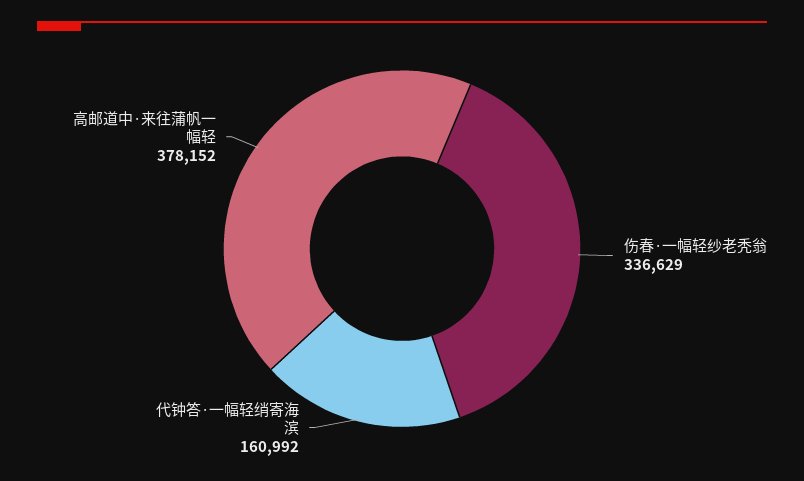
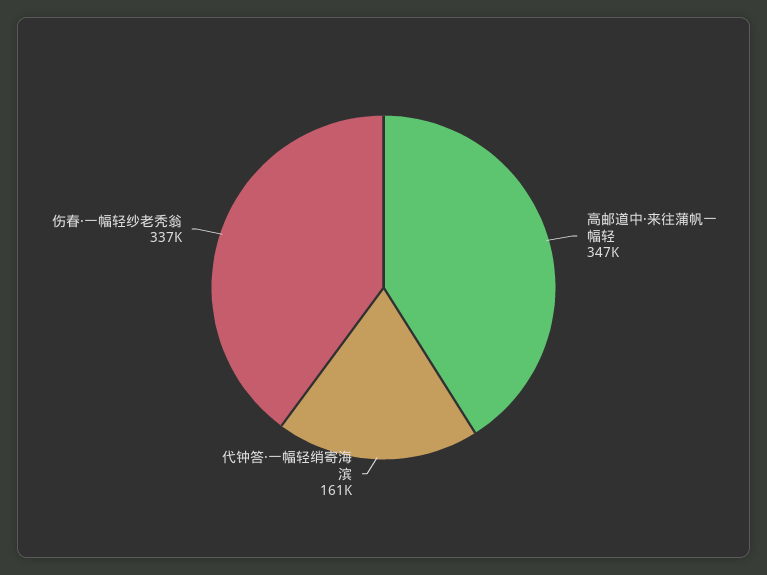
  {
    "伤春·一幅轻纱老秃翁": 336629,
    "代钟答·一幅轻绡寄海滨": 160992,
-   "高邮道中·来往蒲帆一幅轻": 378152
+   "高邮道中·来往蒲帆一幅轻": 347000
  }

